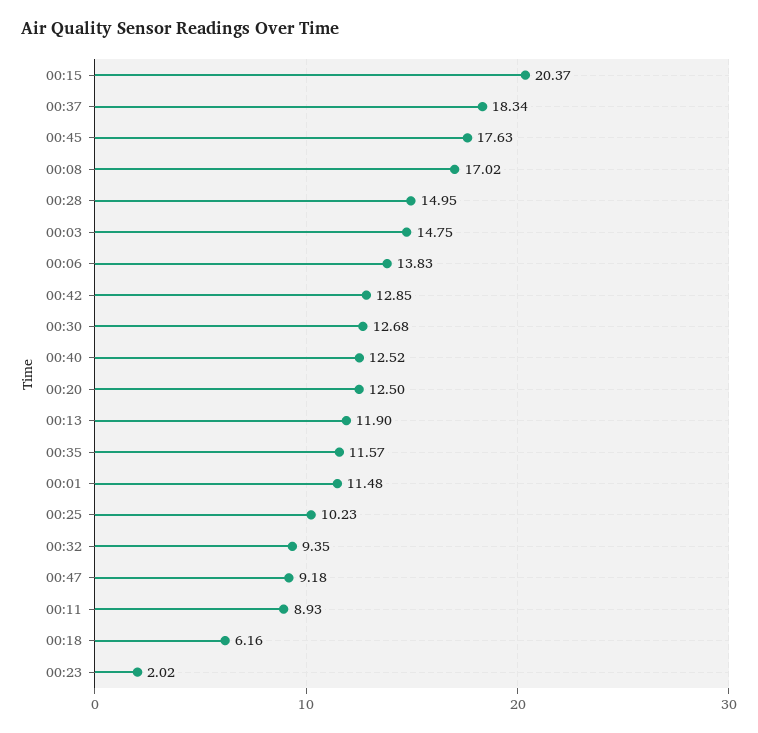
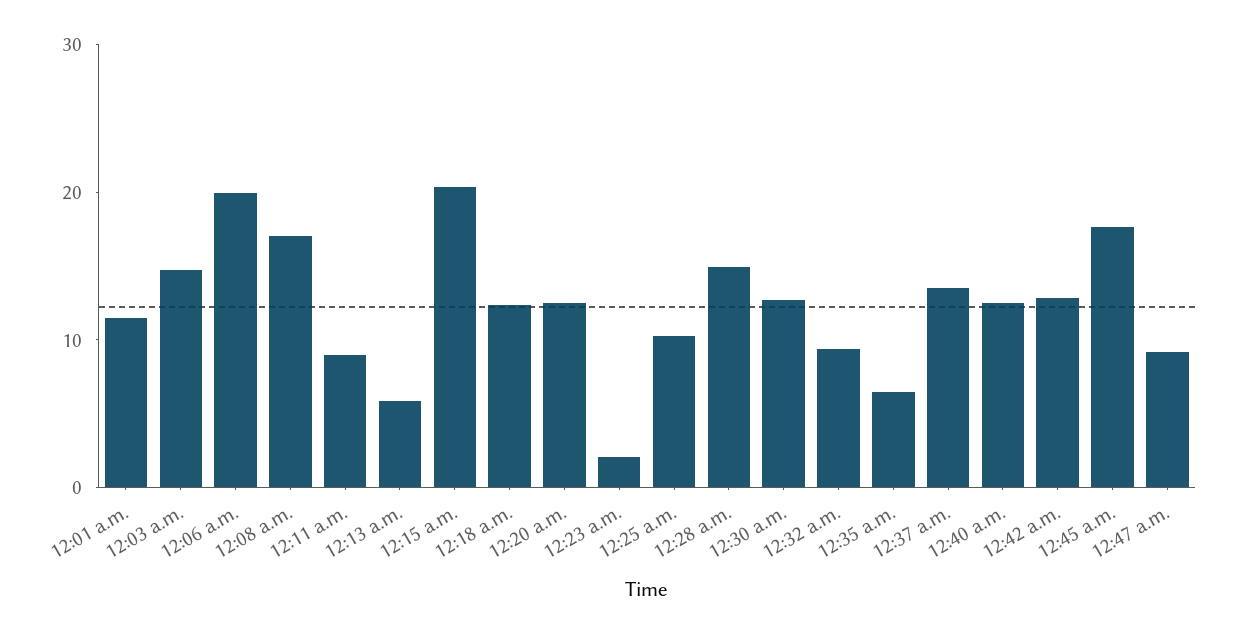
  {
    "00:15": 20.37,
-   "00:37": 18.34,
+   "00:37": 14,
    "00:45": 17.63,
    "00:08": 17.02,
    "00:28": 14.95,
    "00:03": 14.75,
-   "00:06": 13.83,
+   "00:06": 20,
    "00:42": 12.85,
    "00:30": 12.68,
    "00:40": 12.52,
    "00:20": 12.5,
-   "00:13": 11.9,
+   "00:13": 6,
-   "00:35": 11.57,
+   "00:35": 6,
    "00:01": 11.48,
    "00:25": 10.23,
    "00:32": 9.35,
    "00:47": 9.18,
    "00:11": 8.93,
-   "00:18": 6.16,
+   "00:18": 12,
    "00:23": 2.02
  }

